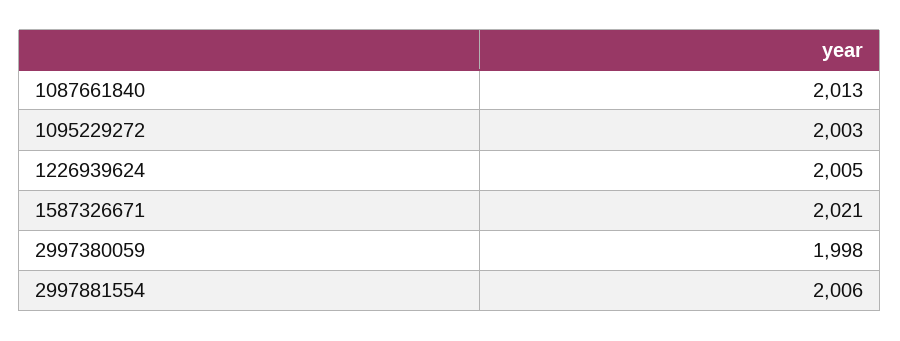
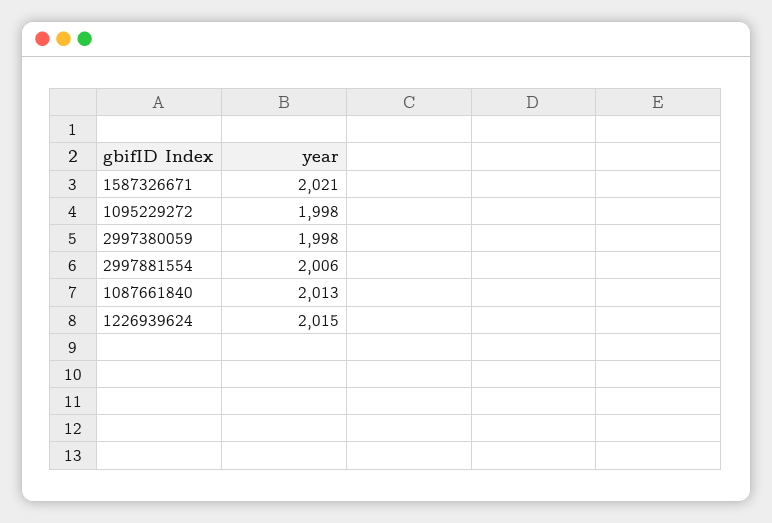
  {
    "1087661840": 2013,
-   "1095229272": 2003,
+   "1095229272": 1998,
-   "1226939624": 2005,
+   "1226939624": 2015,
    "1587326671": 2021,
    "2997380059": 1998,
    "2997881554": 2006
  }

